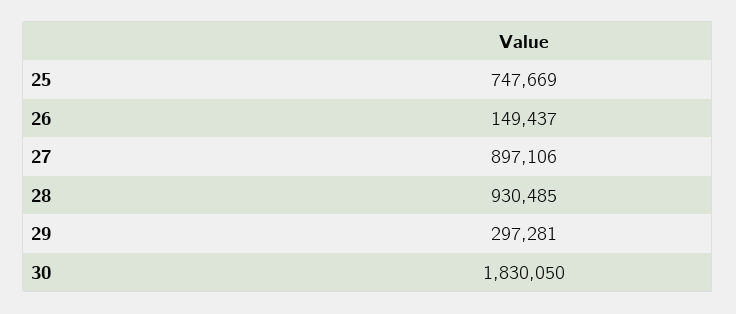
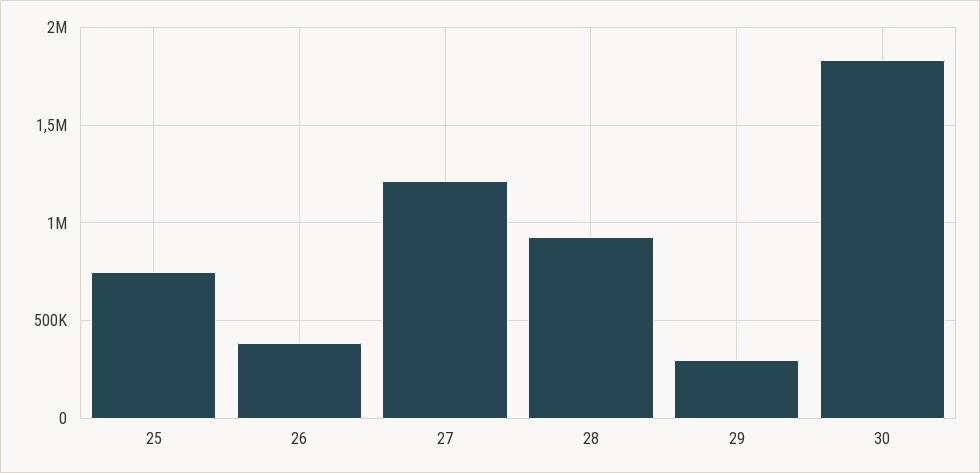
  {
    "25": 747669,
-   "26": 149437,
+   "26": 400000,
-   "27": 897106,
+   "27": 1200000,
    "28": 930485,
    "29": 297281,
    "30": 1830050
  }

